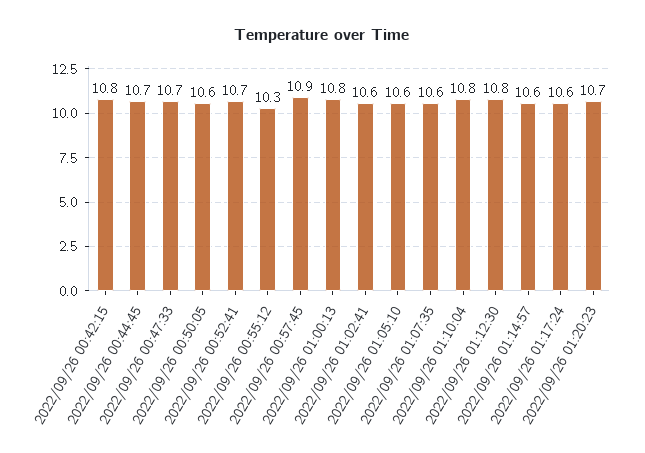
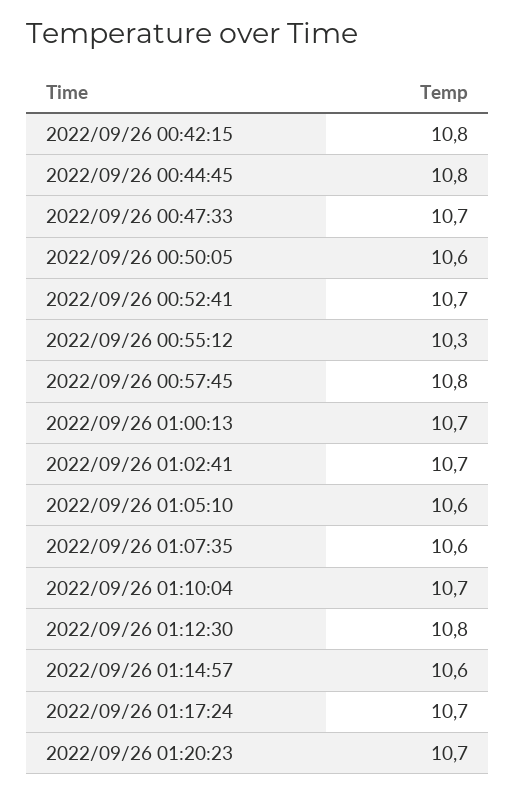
  {
    "2022/09/26 00:42:15": 10.8,
-   "2022/09/26 00:44:45": 10.7,
+   "2022/09/26 00:44:45": 10.8,
    "2022/09/26 00:47:33": 10.7,
    "2022/09/26 00:50:05": 10.6,
    "2022/09/26 00:52:41": 10.7,
    "2022/09/26 00:55:12": 10.3,
-   "2022/09/26 00:57:45": 10.9,
+   "2022/09/26 00:57:45": 10.8,
-   "2022/09/26 01:00:13": 10.8,
+   "2022/09/26 01:00:13": 10.7,
-   "2022/09/26 01:02:41": 10.6,
+   "2022/09/26 01:02:41": 10.7,
    "2022/09/26 01:05:10": 10.6,
    "2022/09/26 01:07:35": 10.6,
-   "2022/09/26 01:10:04": 10.8,
+   "2022/09/26 01:10:04": 10.7,
    "2022/09/26 01:12:30": 10.8,
    "2022/09/26 01:14:57": 10.6,
-   "2022/09/26 01:17:24": 10.6,
+   "2022/09/26 01:17:24": 10.7,
    "2022/09/26 01:20:23": 10.7
  }

